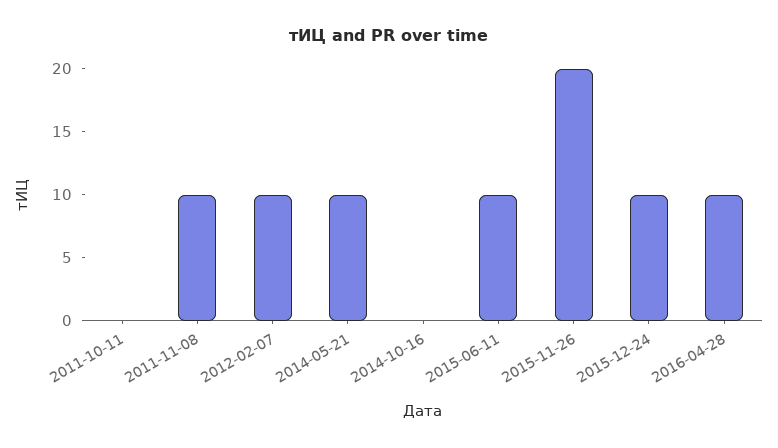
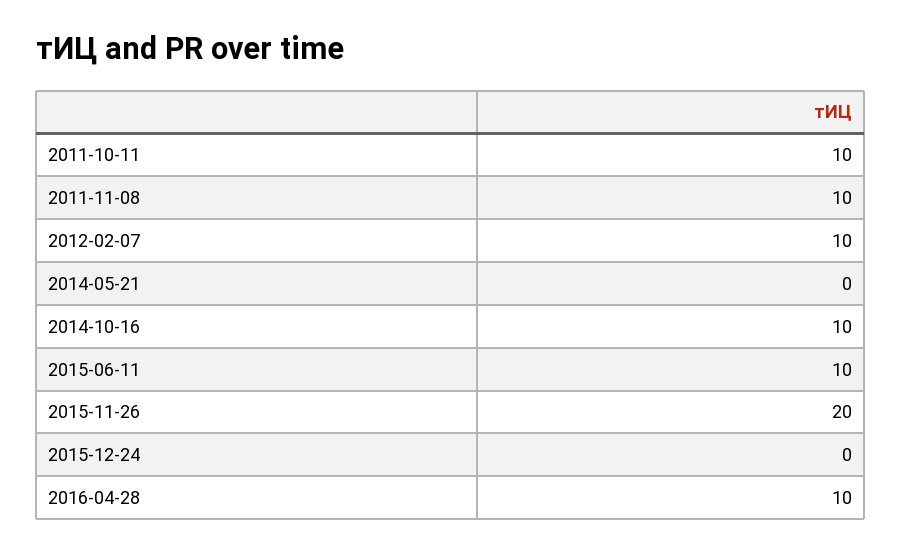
  {
-   "2011-10-11": 0,
+   "2011-10-11": 10,
    "2011-11-08": 10,
    "2012-02-07": 10,
-   "2014-05-21": 10,
+   "2014-05-21": 0,
-   "2014-10-16": 0,
+   "2014-10-16": 10,
    "2015-06-11": 10,
    "2015-11-26": 20,
-   "2015-12-24": 10,
+   "2015-12-24": 0,
    "2016-04-28": 10
  }

